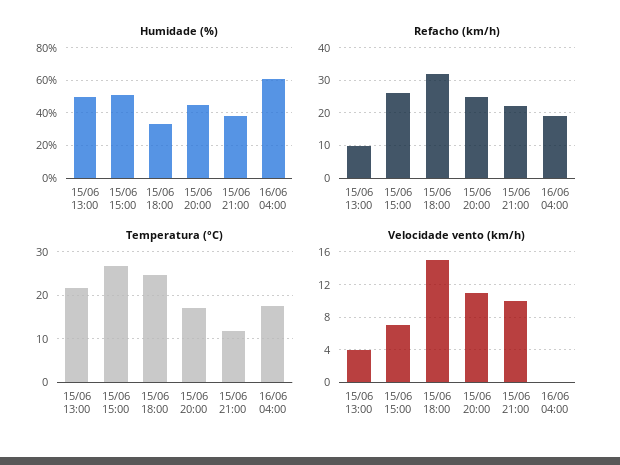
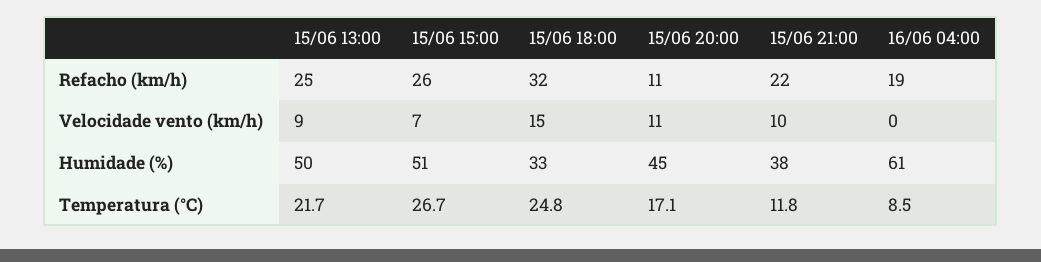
  {
    "Humidade (%)": {
      "15/06 13:00": 50,
      "15/06 15:00": 51,
      "15/06 18:00": 33,
      "15/06 20:00": 45,
      "15/06 21:00": 38,
      "16/06 04:00": 61
    },
    "Refacho (km/h)": {
-     "15/06 13:00": 10,
+     "15/06 13:00": 25,
      "15/06 15:00": 26,
      "15/06 18:00": 32,
-     "15/06 20:00": 25,
+     "15/06 20:00": 11,
      "15/06 21:00": 22,
      "16/06 04:00": 19
    },
    "Temperatura (°C)": {
      "15/06 13:00": 21.7,
      "15/06 15:00": 26.7,
      "15/06 18:00": 24.8,
      "15/06 20:00": 17.1,
      "15/06 21:00": 11.8,
-     "16/06 04:00": 18
+     "16/06 04:00": 8.5
    },
    "Velocidade vento (km/h)": {
-     "15/06 13:00": 4,
+     "15/06 13:00": 9,
      "15/06 15:00": 7,
      "15/06 18:00": 15,
      "15/06 20:00": 11,
      "15/06 21:00": 10,
      "16/06 04:00": 0
    }
  }

